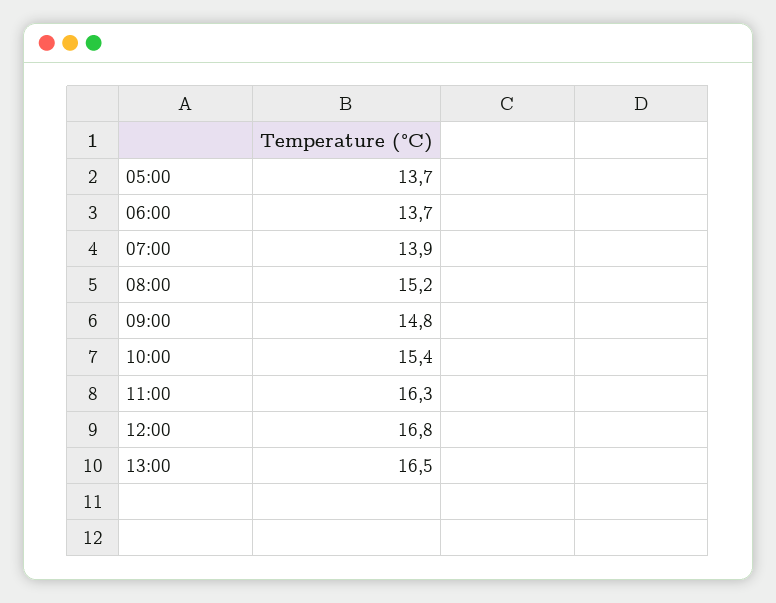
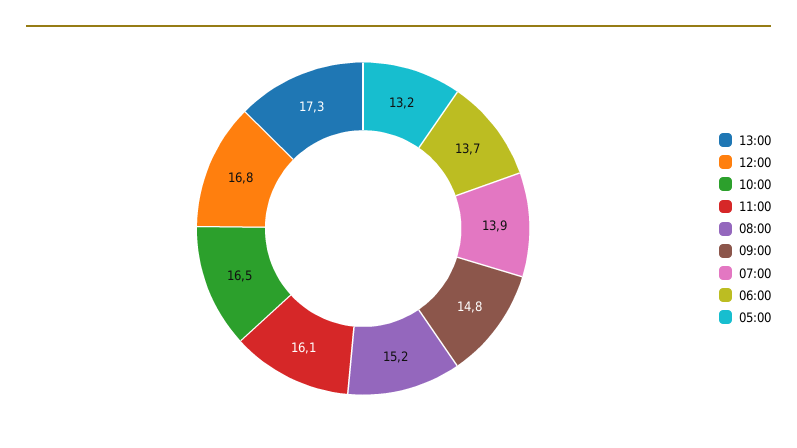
  {
-   "05:00": 13.7,
+   "05:00": 13.2,
    "06:00": 13.7,
    "07:00": 13.9,
    "08:00": 15.2,
    "09:00": 14.8,
-   "10:00": 15.4,
+   "10:00": 16.5,
-   "11:00": 16.3,
+   "11:00": 16.1,
    "12:00": 16.8,
-   "13:00": 16.5
+   "13:00": 17.3
  }

